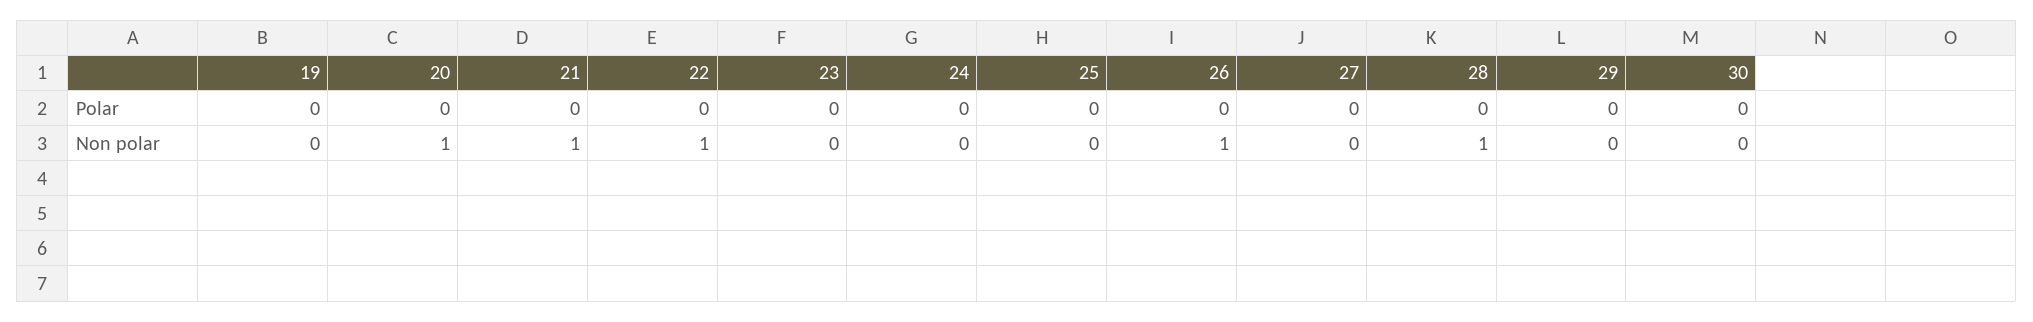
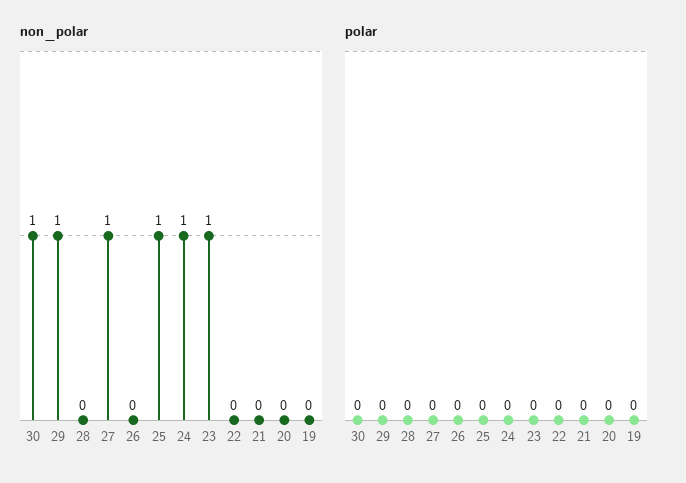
  {
    "Polar": {
      "19": 0,
      "20": 0,
      "21": 0,
      "22": 0,
      "23": 0,
      "24": 0,
      "25": 0,
      "26": 0,
      "27": 0,
      "28": 0,
      "29": 0,
      "30": 0
    },
    "Non polar": {
      "19": 0,
-     "20": 1,
+     "20": 0,
-     "21": 1,
+     "21": 0,
-     "22": 1,
+     "22": 0,
-     "23": 0,
+     "23": 1,
-     "24": 0,
+     "24": 1,
-     "25": 0,
+     "25": 1,
-     "26": 1,
+     "26": 0,
-     "27": 0,
+     "27": 1,
-     "28": 1,
+     "28": 0,
-     "29": 0,
+     "29": 1,
-     "30": 0
+     "30": 1
    }
  }

